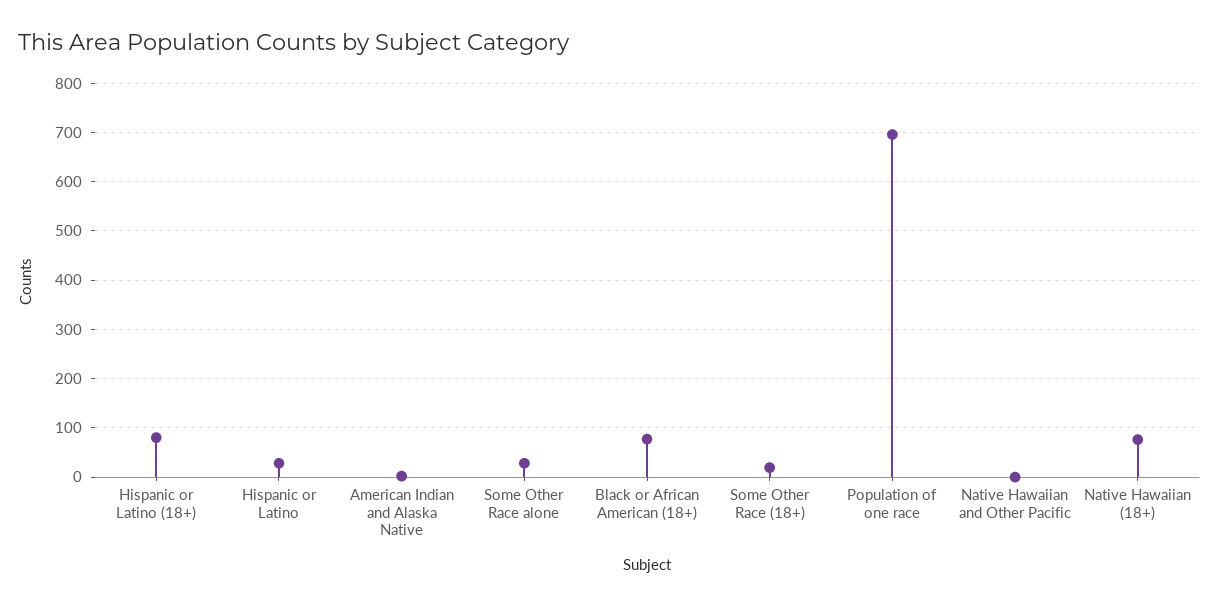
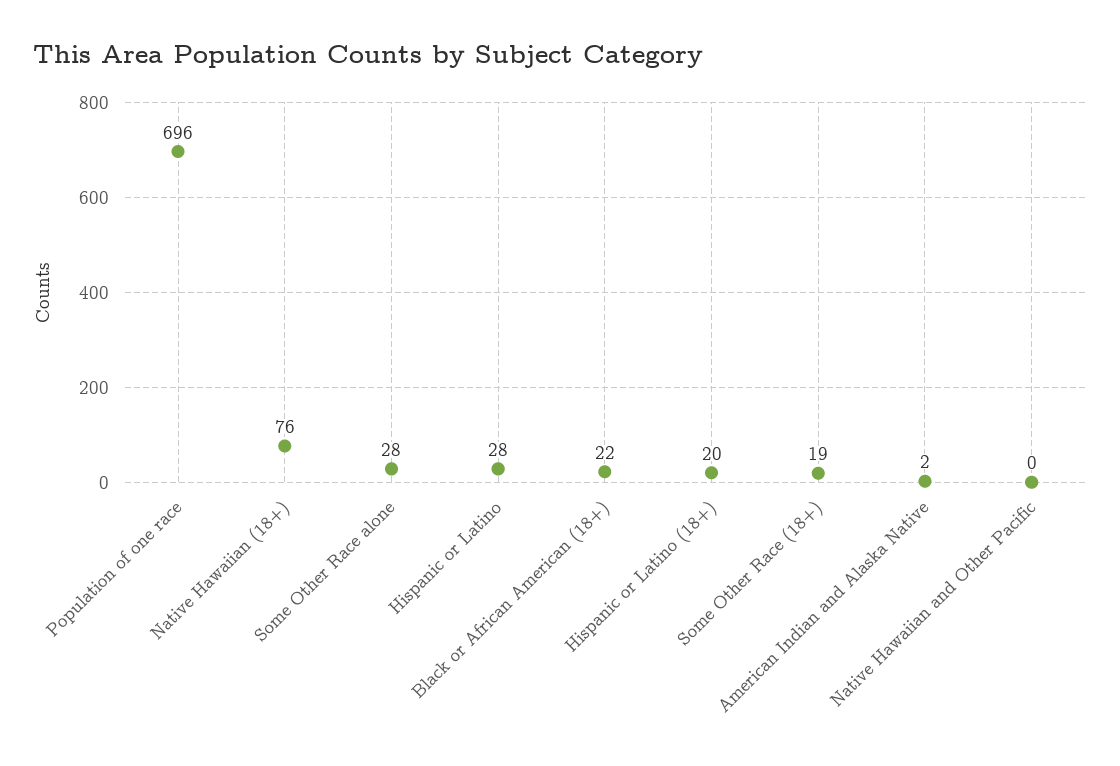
  {
-   "Hispanic or Latino (18+)": 80,
+   "Hispanic or Latino (18+)": 20,
    "Hispanic or Latino": 28,
    "American Indian and Alaska Native": 2,
    "Some Other Race alone": 28,
-   "Black or African American (18+)": 80,
+   "Black or African American (18+)": 22,
    "Some Other Race (18+)": 19,
    "Population of one race": 696,
    "Native Hawaiian and Other Pacific": 0,
    "Native Hawaiian (18+)": 76
  }

